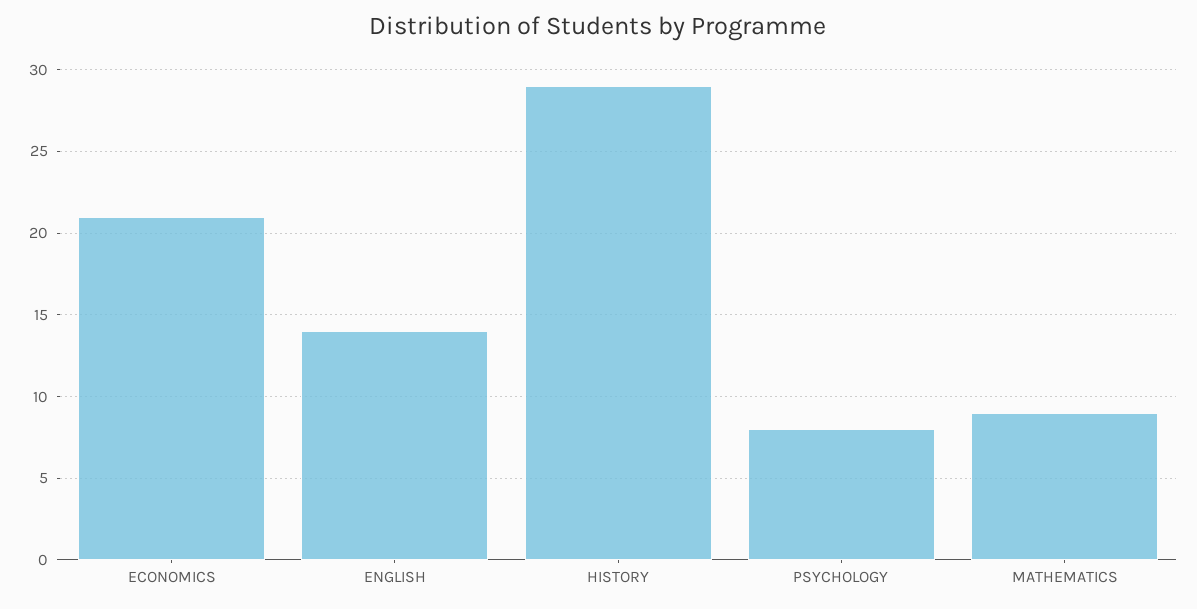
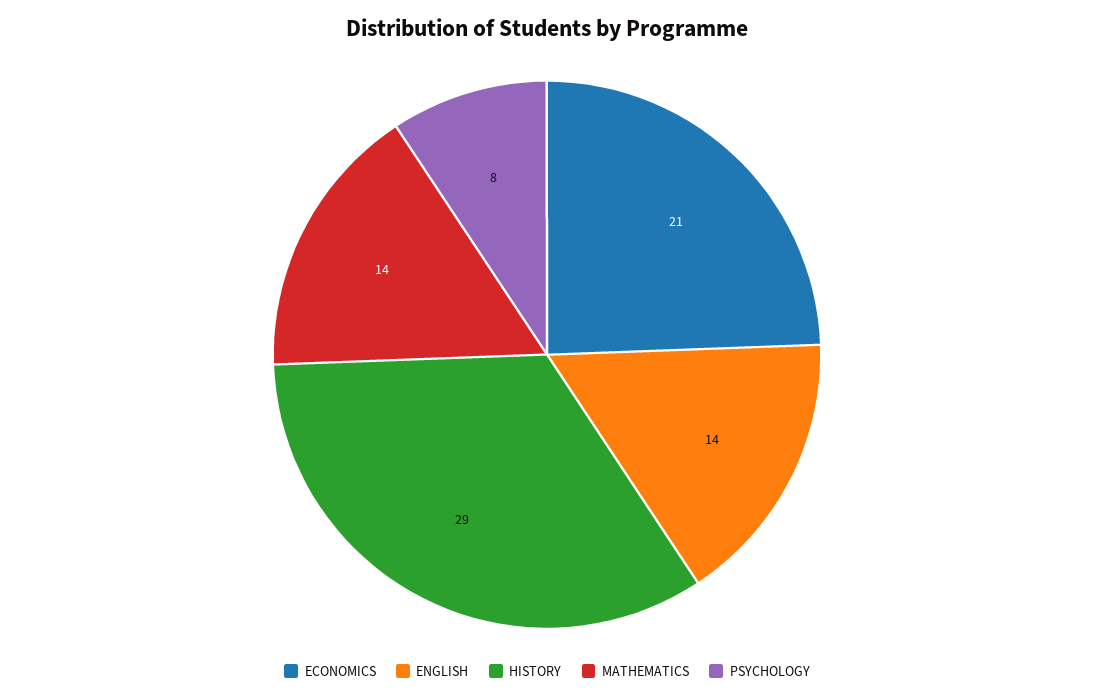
  {
    "ECONOMICS": 21,
    "ENGLISH": 14,
    "HISTORY": 29,
    "PSYCHOLOGY": 8,
-   "MATHEMATICS": 9
+   "MATHEMATICS": 14
  }

